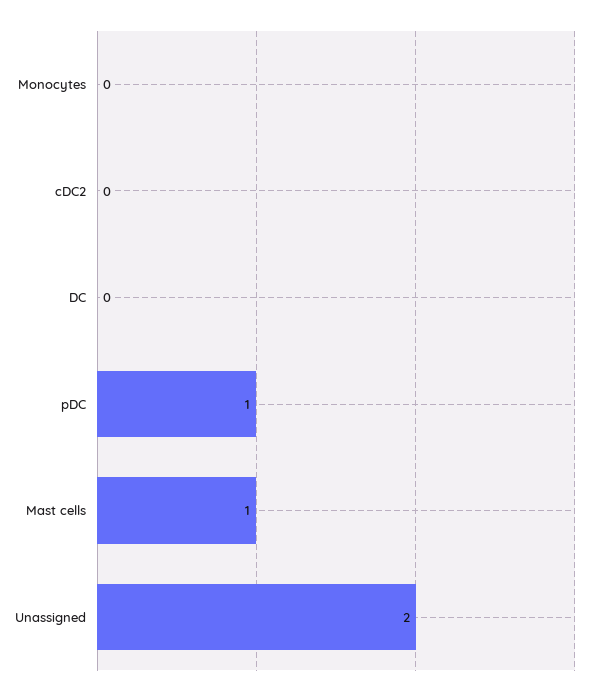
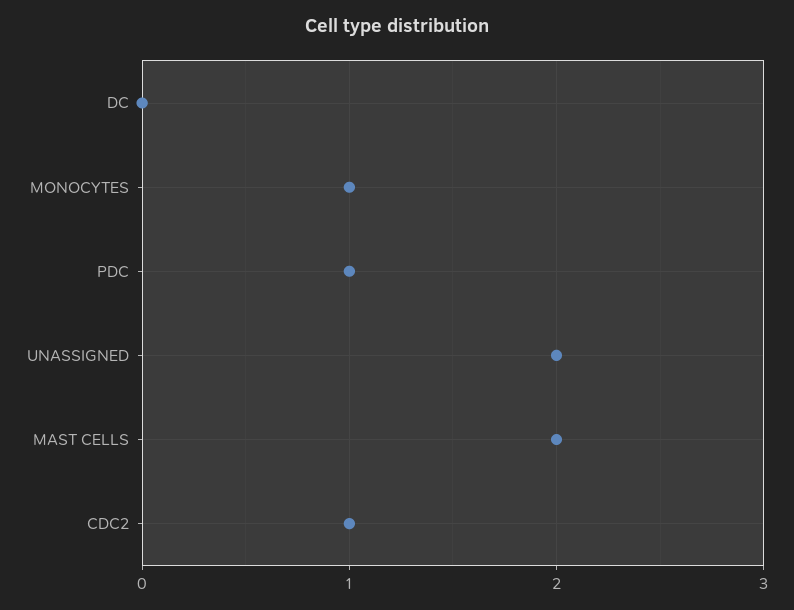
  {
-   "Monocytes": 0,
+   "Monocytes": 1,
-   "cDC2": 0,
+   "cDC2": 1,
    "DC": 0,
    "pDC": 1,
-   "Mast cells": 1,
+   "Mast cells": 2,
    "Unassigned": 2
  }

